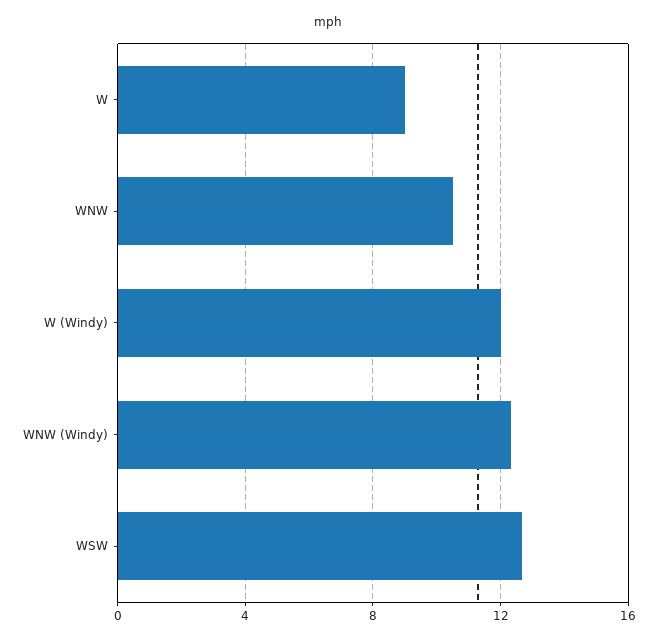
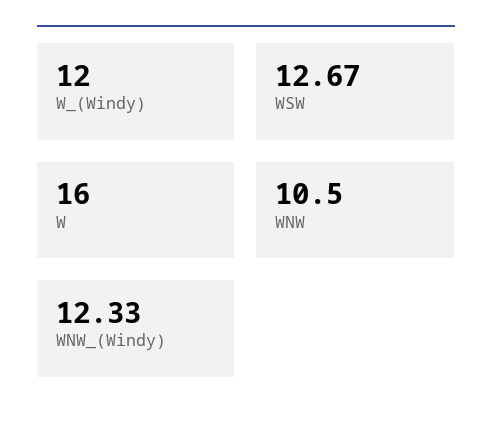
  {
-   "W": 9,
+   "W": 16,
    "WNW": 10.5,
    "W (Windy)": 12,
    "WNW (Windy)": 12.33,
    "WSW": 12.67
  }

